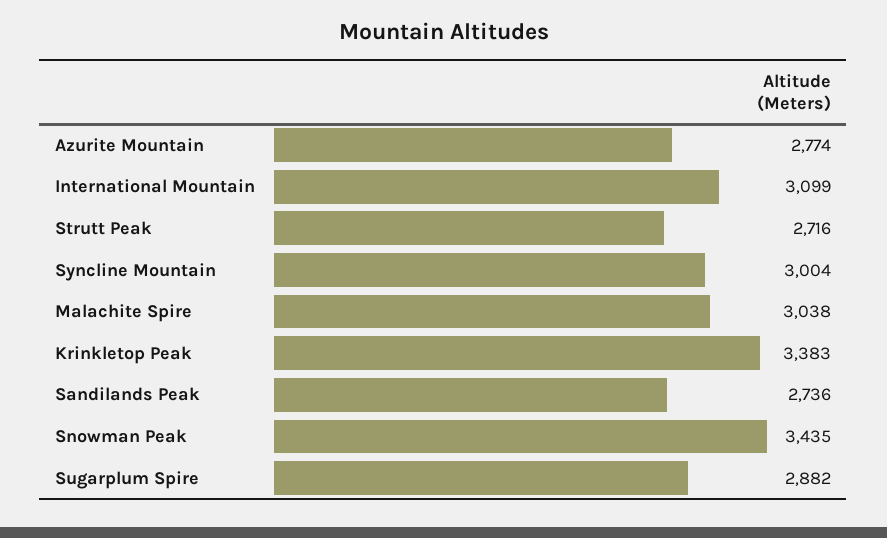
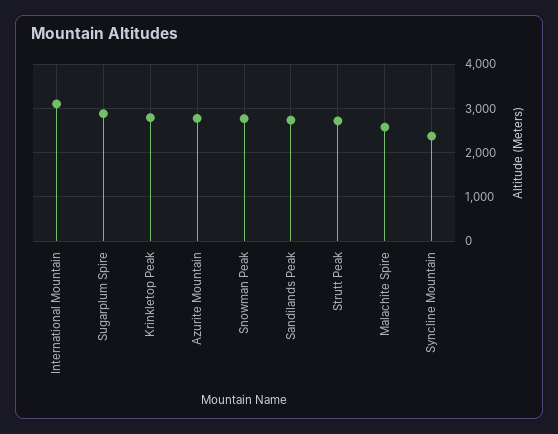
  {
    "Azurite Mountain": 2774,
    "International Mountain": 3099,
    "Strutt Peak": 2716,
-   "Syncline Mountain": 3004,
+   "Syncline Mountain": 2400,
-   "Malachite Spire": 3038,
+   "Malachite Spire": 2600,
-   "Krinkletop Peak": 3383,
+   "Krinkletop Peak": 2800,
    "Sandilands Peak": 2736,
-   "Snowman Peak": 3435,
+   "Snowman Peak": 2800,
    "Sugarplum Spire": 2882
  }

